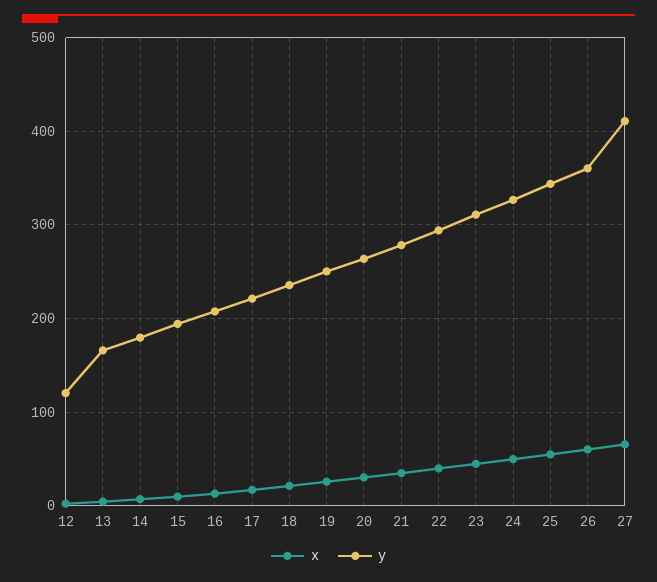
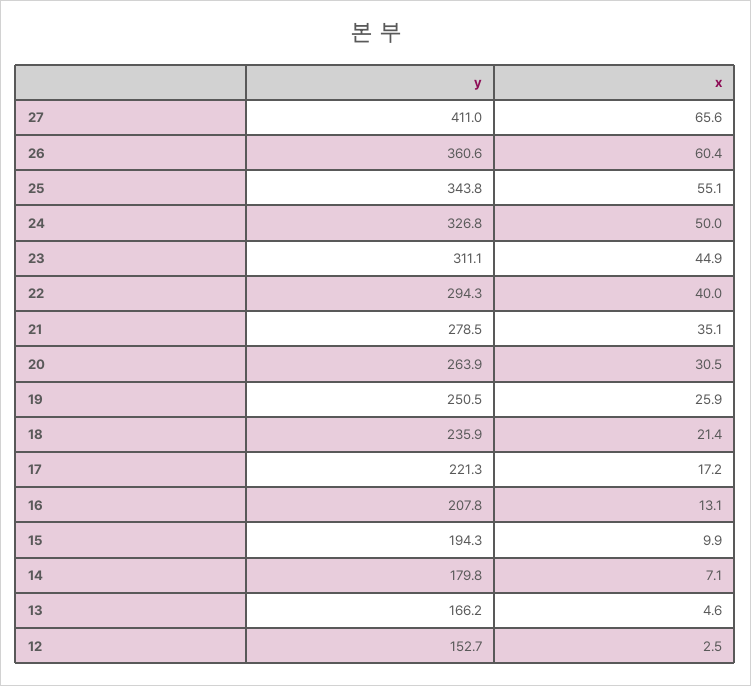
  {
    "x": {
      "12": 2.5,
      "13": 4.6,
      "14": 7.1,
      "15": 9.9,
      "16": 13.1,
      "17": 17.2,
      "18": 21.4,
      "19": 25.9,
      "20": 30.5,
      "21": 35.1,
      "22": 40,
      "23": 44.9,
      "24": 50,
      "25": 55.1,
      "26": 60.4,
      "27": 65.6
    },
    "y": {
-     "12": 120,
+     "12": 152.7,
      "13": 166.2,
      "14": 179.8,
      "15": 194.3,
      "16": 207.8,
      "17": 221.3,
      "18": 235.9,
      "19": 250.5,
      "20": 263.9,
      "21": 278.5,
      "22": 294.3,
      "23": 311.1,
      "24": 326.8,
      "25": 343.8,
      "26": 360.6,
      "27": 411
    }
  }

